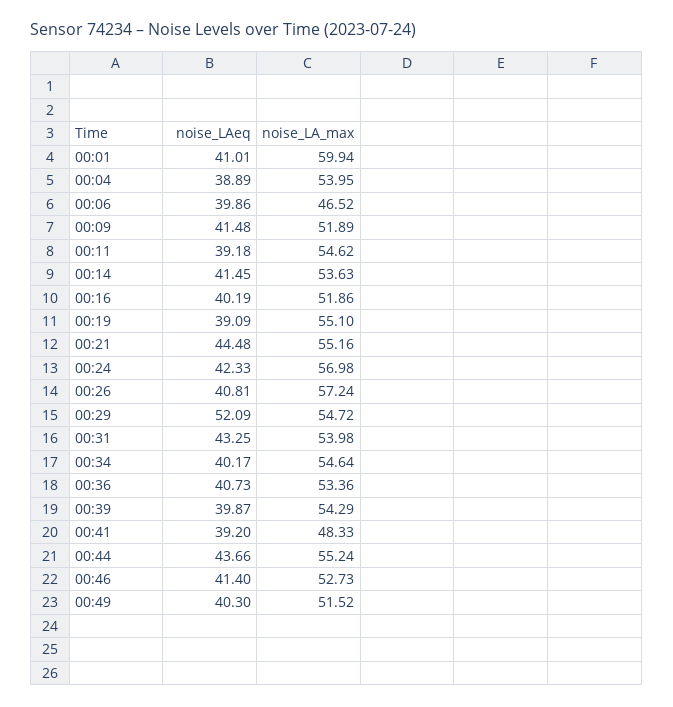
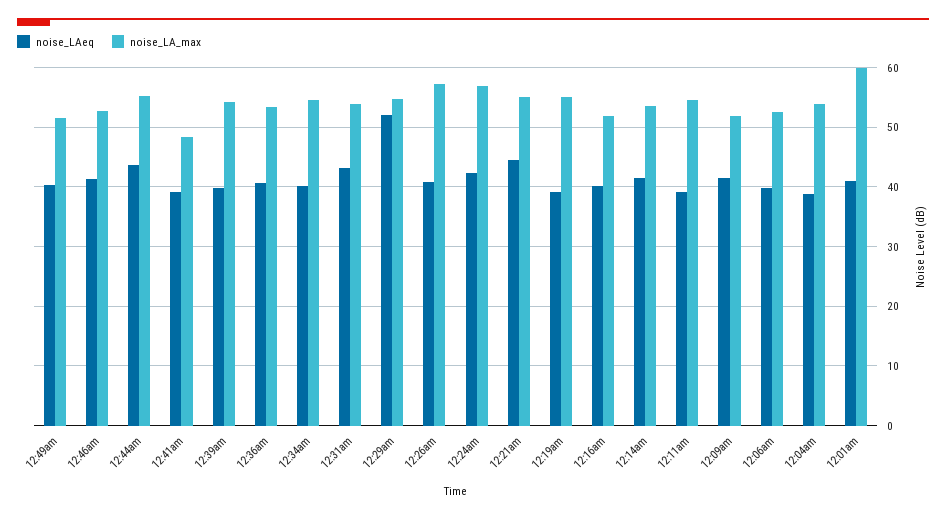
  {
    "noise_LAeq": {
      "00:01": 41.01,
      "00:04": 38.89,
      "00:06": 39.86,
      "00:09": 41.48,
      "00:11": 39.18,
      "00:14": 41.45,
      "00:16": 40.19,
      "00:19": 39.09,
      "00:21": 44.48,
      "00:24": 42.33,
      "00:26": 40.81,
      "00:29": 52.09,
      "00:31": 43.25,
      "00:34": 40.17,
      "00:36": 40.73,
      "00:39": 39.87,
      "00:41": 39.2,
      "00:44": 43.66,
      "00:46": 41.4,
      "00:49": 40.3
    },
    "noise_LA_max": {
      "00:01": 59.94,
      "00:04": 53.95,
-     "00:06": 46.52,
+     "00:06": 52,
      "00:09": 51.89,
      "00:11": 54.62,
      "00:14": 53.63,
      "00:16": 51.86,
      "00:19": 55.1,
      "00:21": 55.16,
      "00:24": 56.98,
      "00:26": 57.24,
      "00:29": 54.72,
      "00:31": 53.98,
      "00:34": 54.64,
      "00:36": 53.36,
      "00:39": 54.29,
      "00:41": 48.33,
      "00:44": 55.24,
      "00:46": 52.73,
      "00:49": 51.52
    }
  }

